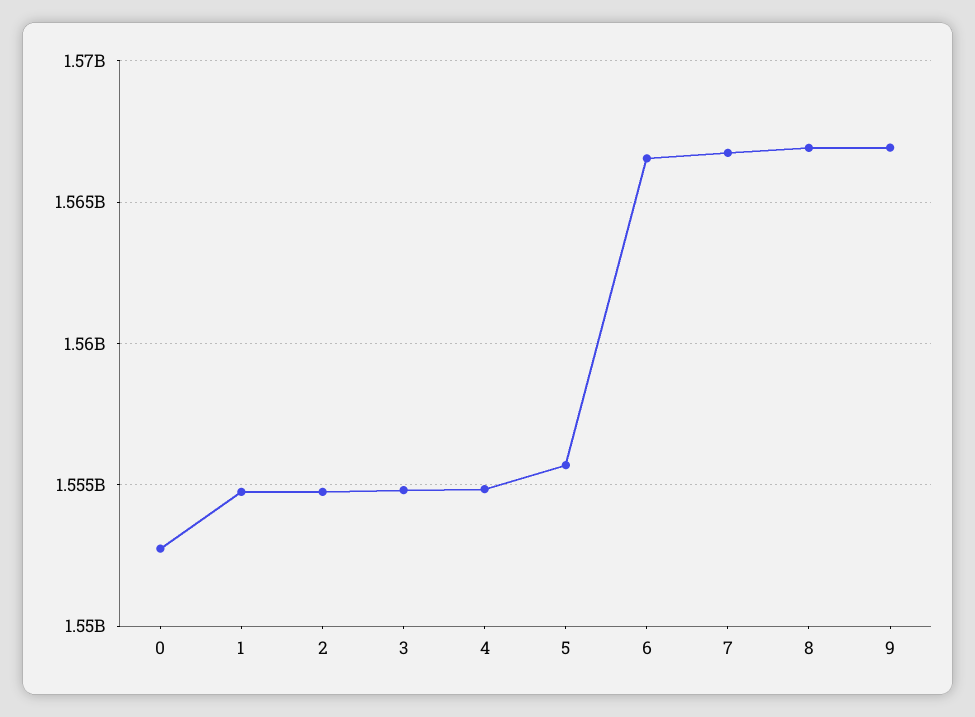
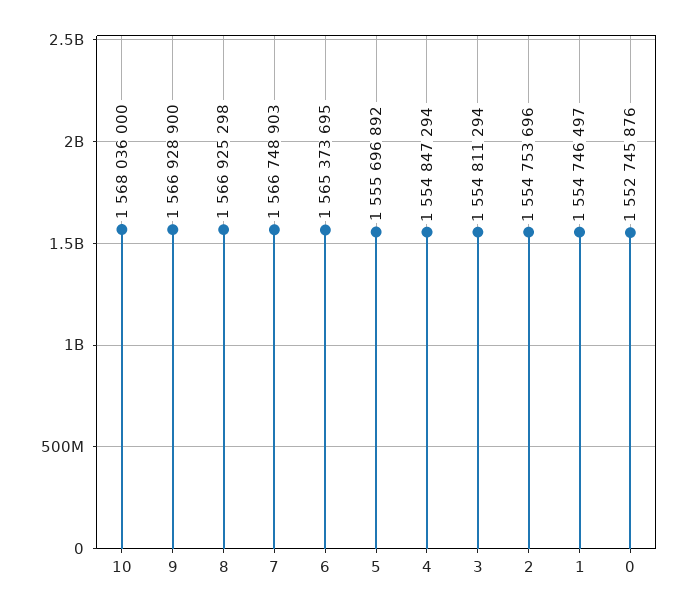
  {
    "0": 1552745876,
    "1": 1554746497,
    "2": 1554753696,
    "3": 1554811294,
    "4": 1554847294,
    "5": 1555696892,
-   "6": 1566500000,
+   "6": 1565373695,
    "7": 1566748903,
    "8": 1566925298,
-   "9": 1566928900
+   "9": 1566928900,
+   "10": 1568036000
  }

